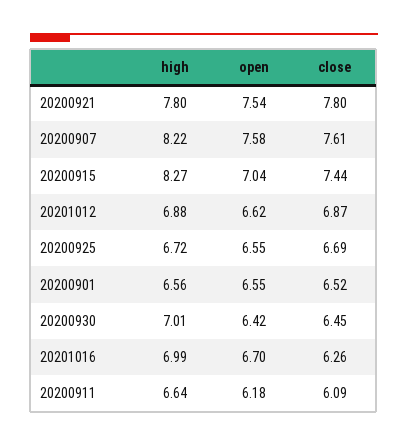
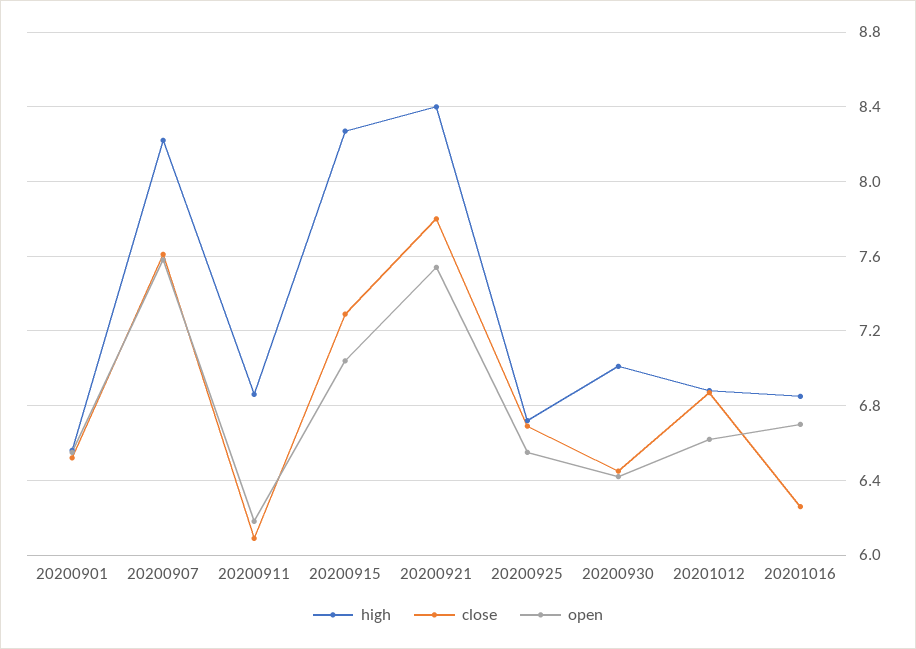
  {
    "high": {
-     "20200921": 7.8,
+     "20200921": 8.4,
      "20200907": 8.22,
      "20200915": 8.27,
      "20201012": 6.88,
      "20200925": 6.72,
      "20200901": 6.56,
      "20200930": 7.01,
-     "20201016": 6.99,
+     "20201016": 6.85,
-     "20200911": 6.64
+     "20200911": 6.85
    },
    "open": {
      "20200921": 7.54,
      "20200907": 7.58,
      "20200915": 7.04,
      "20201012": 6.62,
      "20200925": 6.55,
      "20200901": 6.55,
      "20200930": 6.42,
      "20201016": 6.7,
      "20200911": 6.18
    },
    "close": {
      "20200921": 7.8,
      "20200907": 7.61,
-     "20200915": 7.44,
+     "20200915": 7.3,
      "20201012": 6.87,
      "20200925": 6.69,
      "20200901": 6.52,
      "20200930": 6.45,
      "20201016": 6.26,
      "20200911": 6.09
    }
  }

